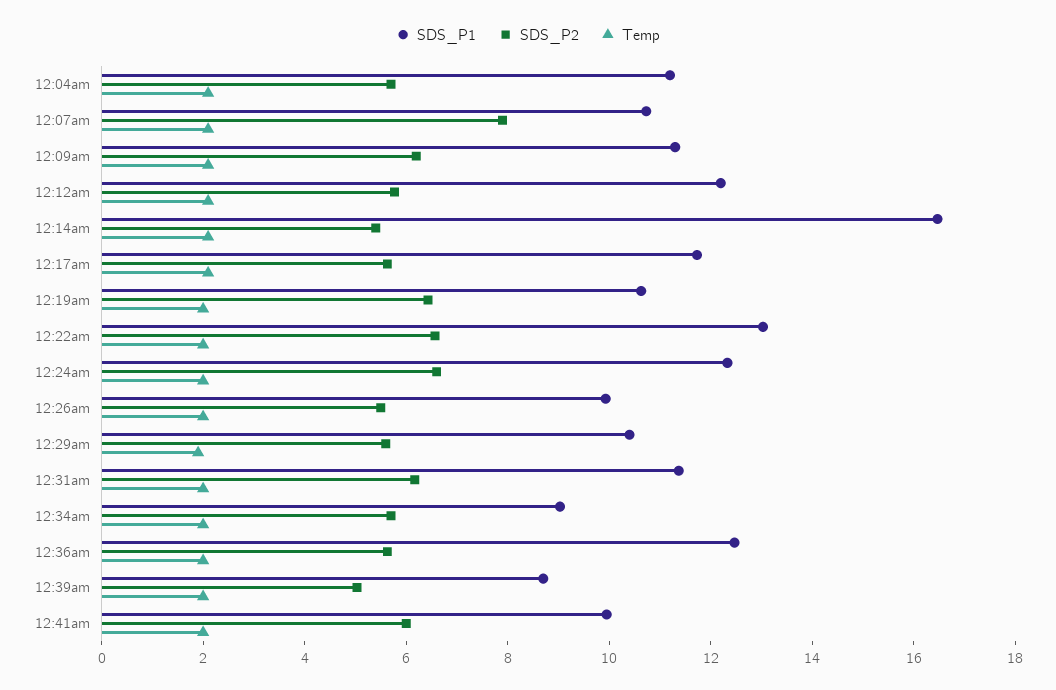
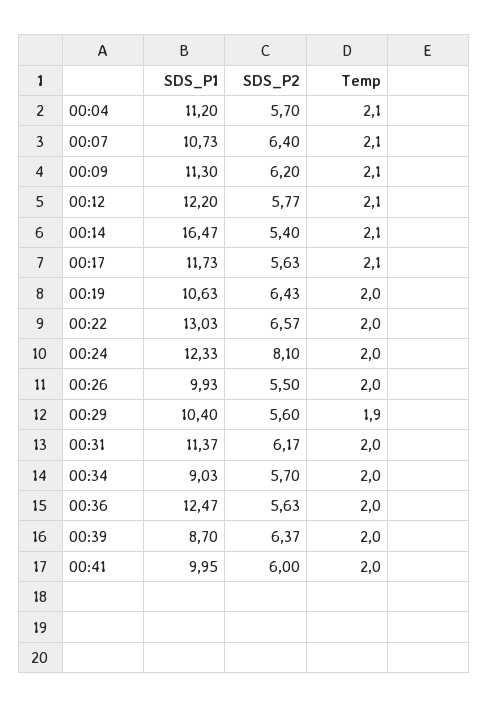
  {
    "SDS_P1": {
      "12:04am": 11.2,
      "12:07am": 10.73,
      "12:09am": 11.3,
      "12:12am": 12.2,
      "12:14am": 16.47,
      "12:17am": 11.73,
      "12:19am": 10.63,
      "12:22am": 13.03,
      "12:24am": 12.33,
      "12:26am": 9.93,
      "12:29am": 10.4,
      "12:31am": 11.37,
      "12:34am": 9.03,
      "12:36am": 12.47,
      "12:39am": 8.7,
      "12:41am": 9.95
    },
    "SDS_P2": {
      "12:04am": 5.7,
-     "12:07am": 8,
+     "12:07am": 6.4,
      "12:09am": 6.2,
      "12:12am": 5.77,
      "12:14am": 5.4,
      "12:17am": 5.63,
      "12:19am": 6.43,
      "12:22am": 6.57,
-     "12:24am": 6.5,
+     "12:24am": 8.1,
      "12:26am": 5.5,
      "12:29am": 5.6,
      "12:31am": 6.17,
      "12:34am": 5.7,
      "12:36am": 5.63,
-     "12:39am": 5,
+     "12:39am": 6.37,
      "12:41am": 6
    },
    "Temp": {
      "12:04am": 2.1,
      "12:07am": 2.1,
      "12:09am": 2.1,
      "12:12am": 2.1,
      "12:14am": 2.1,
      "12:17am": 2.1,
      "12:19am": 2,
      "12:22am": 2,
      "12:24am": 2,
      "12:26am": 2,
      "12:29am": 1.9,
      "12:31am": 2,
      "12:34am": 2,
      "12:36am": 2,
      "12:39am": 2,
      "12:41am": 2
    }
  }

